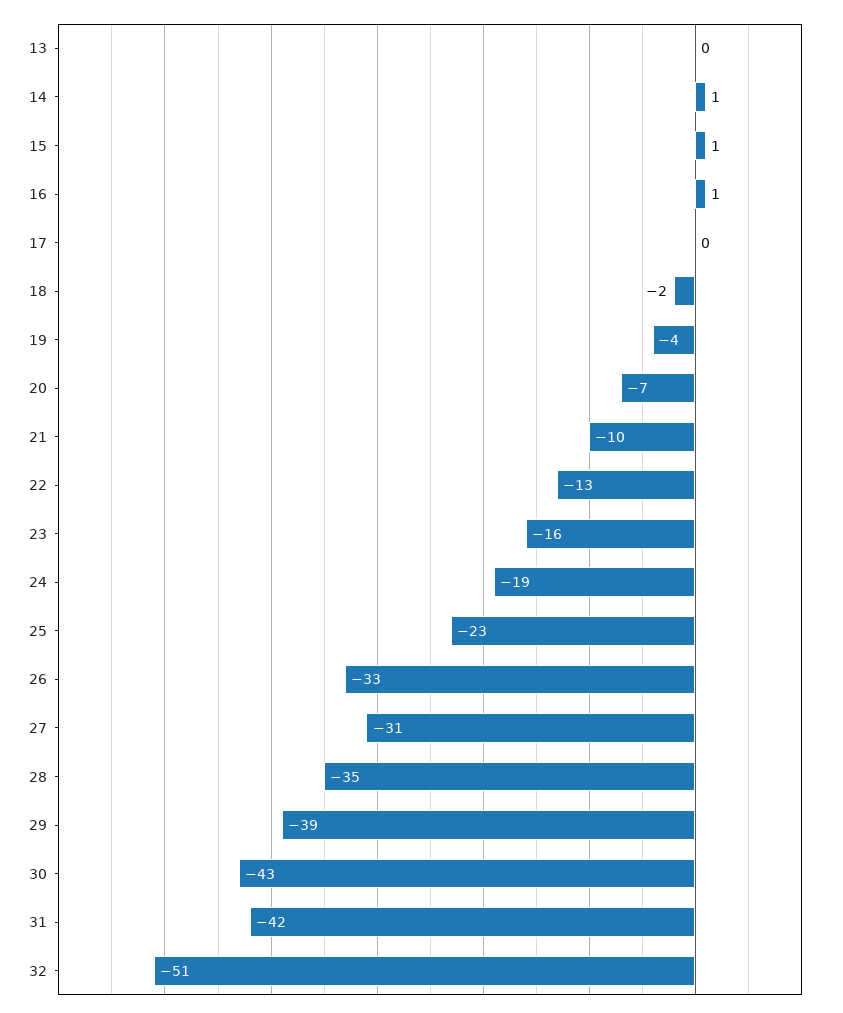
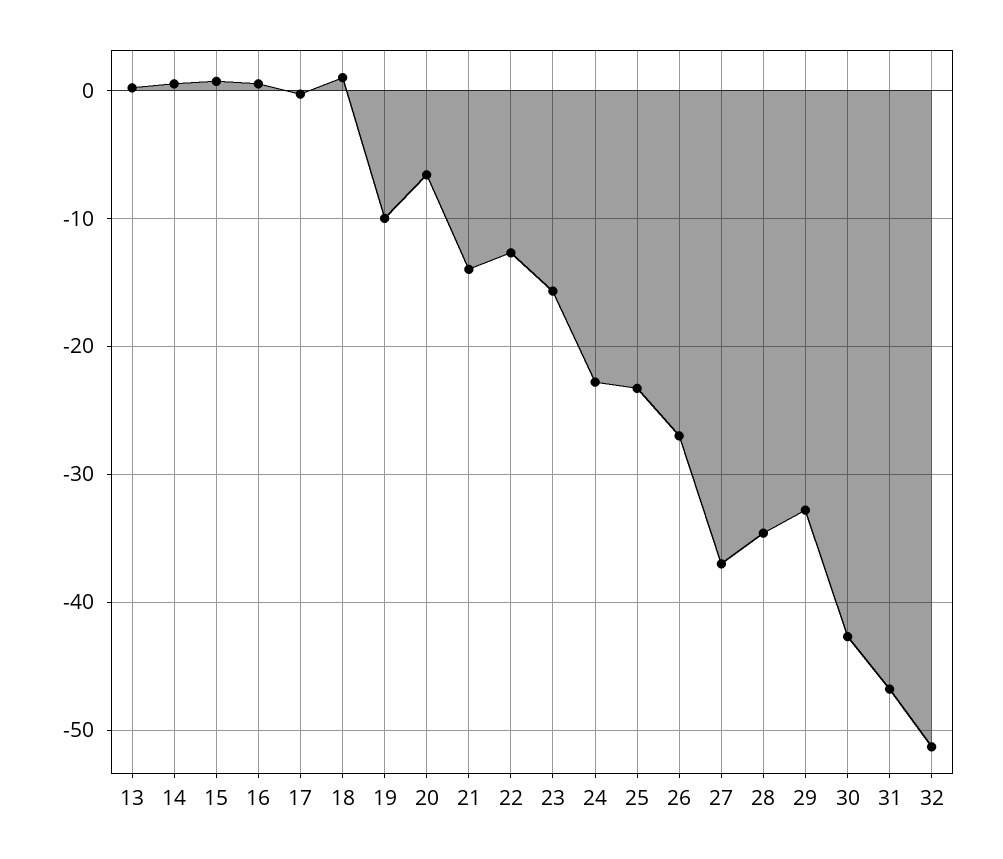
  {
    "13": 0,
    "14": 1,
    "15": 1,
    "16": 1,
    "17": 0,
-   "18": -2,
+   "18": 1,
-   "19": -4,
+   "19": -10,
    "20": -7,
-   "21": -10,
+   "21": -14,
    "22": -13,
    "23": -16,
-   "24": -19,
+   "24": -23,
    "25": -23,
-   "26": -33,
+   "26": -27,
-   "27": -31,
+   "27": -37,
    "28": -35,
-   "29": -39,
+   "29": -33,
    "30": -43,
-   "31": -42,
+   "31": -47,
    "32": -51
  }

